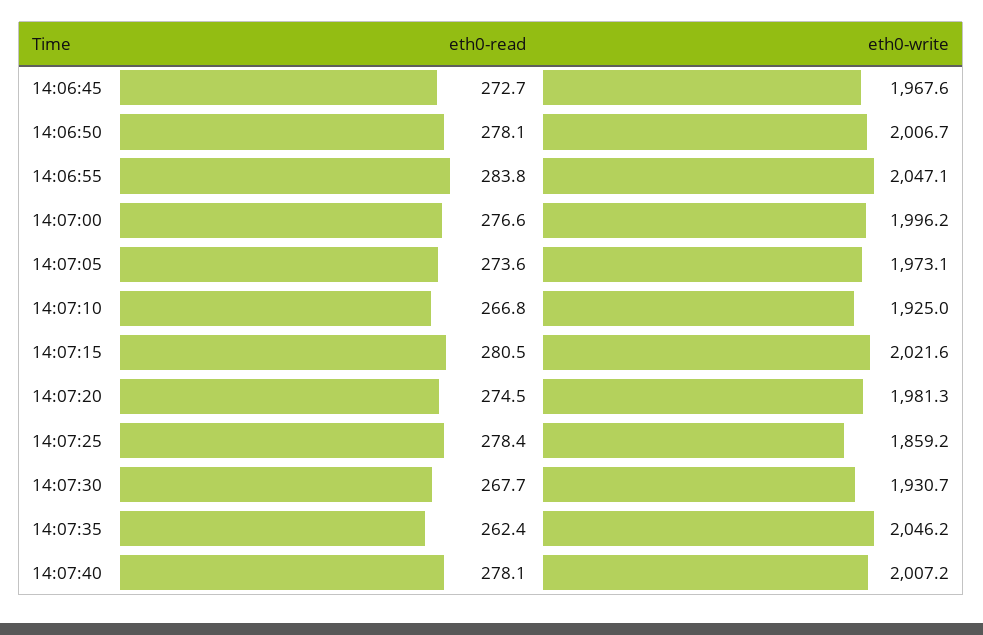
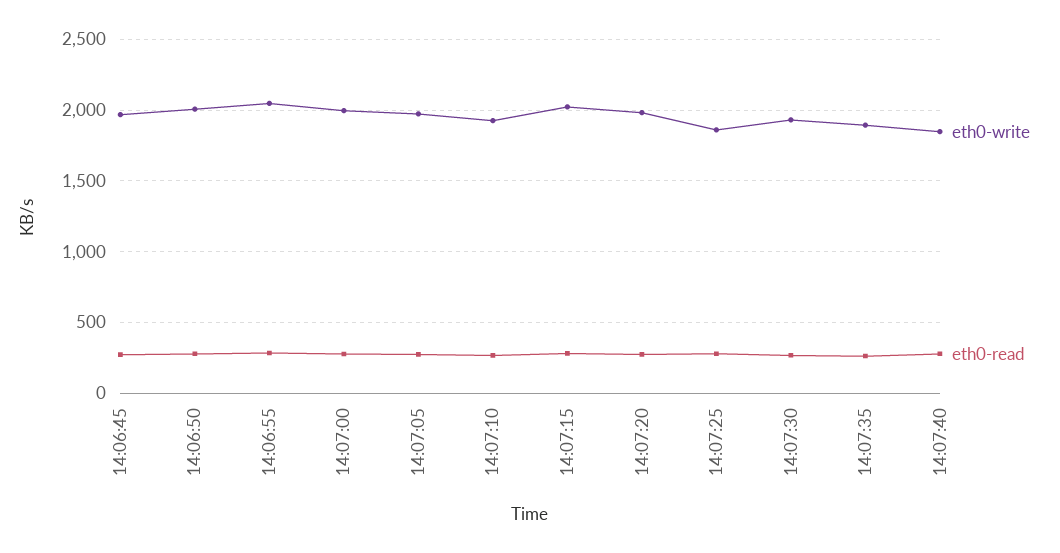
  {
    "eth0-read": {
      "14:06:45": 272.7,
      "14:06:50": 278.1,
      "14:06:55": 283.8,
      "14:07:00": 276.6,
      "14:07:05": 273.6,
      "14:07:10": 266.8,
      "14:07:15": 280.5,
      "14:07:20": 274.5,
      "14:07:25": 278.4,
      "14:07:30": 267.7,
      "14:07:35": 262.4,
      "14:07:40": 278.1
    },
    "eth0-write": {
      "14:06:45": 1967.6,
      "14:06:50": 2006.7,
      "14:06:55": 2047.1,
      "14:07:00": 1996.2,
      "14:07:05": 1973.1,
      "14:07:10": 1925,
      "14:07:15": 2021.6,
      "14:07:20": 1981.3,
      "14:07:25": 1859.2,
      "14:07:30": 1930.7,
-     "14:07:35": 2046.2,
+     "14:07:35": 1900,
-     "14:07:40": 2007.2
+     "14:07:40": 1850
    }
  }

